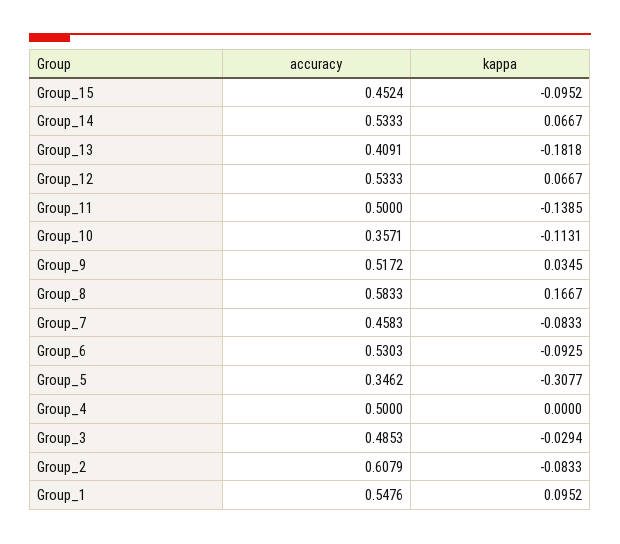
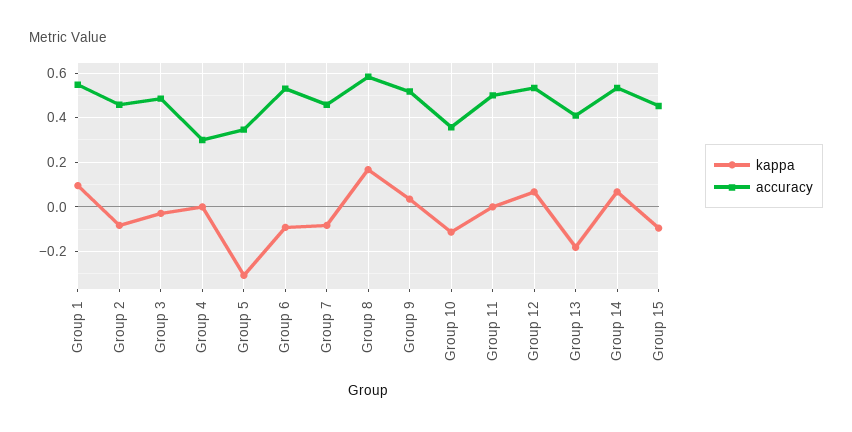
  {
    "accuracy": {
      "Group_15": 0.4524,
      "Group_14": 0.5333,
      "Group_13": 0.4091,
      "Group_12": 0.5333,
      "Group_11": 0.5,
      "Group_10": 0.3571,
      "Group_9": 0.5172,
      "Group_8": 0.5833,
      "Group_7": 0.4583,
      "Group_6": 0.5303,
      "Group_5": 0.3462,
-     "Group_4": 0.5,
+     "Group_4": 0.3,
      "Group_3": 0.4853,
-     "Group_2": 0.6079,
+     "Group_2": 0.45,
      "Group_1": 0.5476
    },
    "kappa": {
      "Group_15": -0.0952,
      "Group_14": 0.0667,
      "Group_13": -0.1818,
      "Group_12": 0.0667,
-     "Group_11": -0.1385,
+     "Group_11": 0,
      "Group_10": -0.1131,
      "Group_9": 0.0345,
      "Group_8": 0.1667,
      "Group_7": -0.0833,
      "Group_6": -0.0925,
      "Group_5": -0.3077,
      "Group_4": 0,
      "Group_3": -0.0294,
      "Group_2": -0.0833,
      "Group_1": 0.0952
    }
  }

